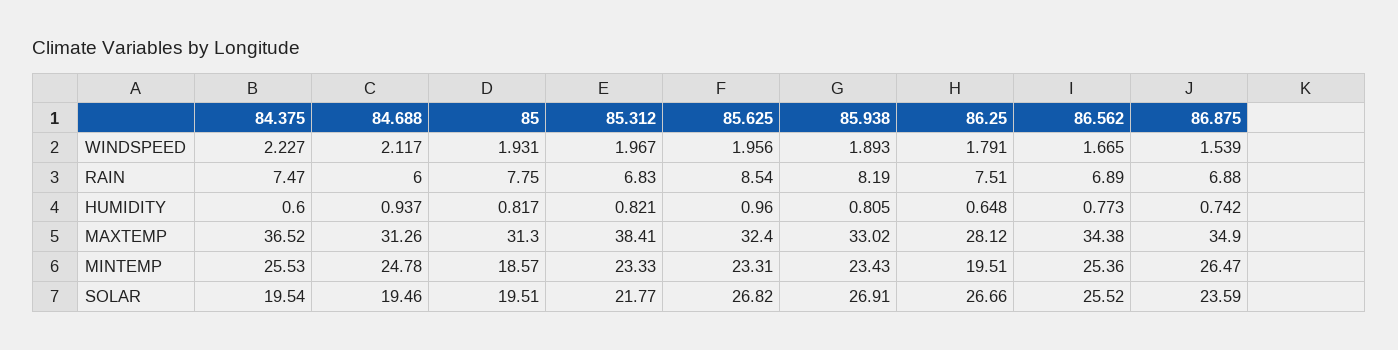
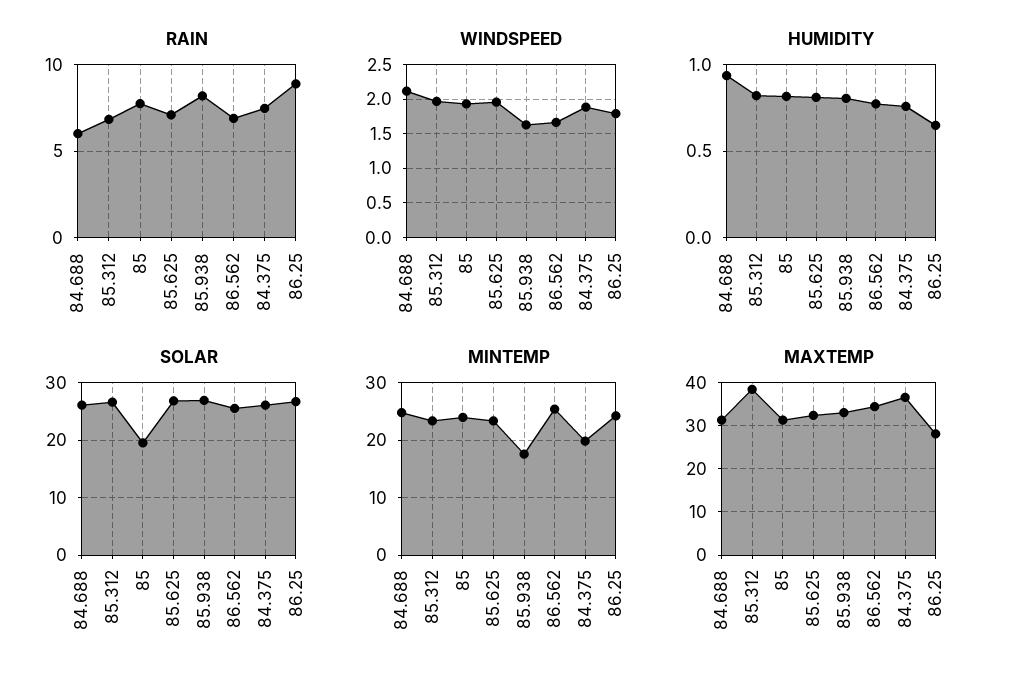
  {
    "WINDSPEED": {
-     "84.375": 2.227,
+     "84.375": 1.9,
      "84.688": 2.117,
      "85": 1.931,
      "85.312": 1.967,
      "85.625": 1.956,
-     "85.938": 1.893,
+     "85.938": 1.6,
      "86.25": 1.791,
-     "86.562": 1.665,
+     "86.562": 1.665
-     "86.875": 1.539
    },
    "RAIN": {
      "84.375": 7.47,
      "84.688": 6,
      "85": 7.75,
      "85.312": 6.83,
-     "85.625": 8.54,
+     "85.625": 7,
      "85.938": 8.19,
-     "86.25": 7.51,
+     "86.25": 9,
-     "86.562": 6.89,
+     "86.562": 6.89
-     "86.875": 6.88
    },
    "HUMIDITY": {
-     "84.375": 0.6,
+     "84.375": 0.75,
      "84.688": 0.937,
      "85": 0.817,
      "85.312": 0.821,
-     "85.625": 0.96,
+     "85.625": 0.8,
      "85.938": 0.805,
      "86.25": 0.648,
-     "86.562": 0.773,
+     "86.562": 0.773
-     "86.875": 0.742
    },
    "MAXTEMP": {
      "84.375": 36.52,
      "84.688": 31.26,
      "85": 31.3,
      "85.312": 38.41,
      "85.625": 32.4,
      "85.938": 33.02,
      "86.25": 28.12,
-     "86.562": 34.38,
+     "86.562": 34.38
-     "86.875": 34.9
    },
    "MINTEMP": {
-     "84.375": 25.53,
+     "84.375": 20,
      "84.688": 24.78,
-     "85": 18.57,
+     "85": 24,
      "85.312": 23.33,
      "85.625": 23.31,
-     "85.938": 23.43,
+     "85.938": 18,
-     "86.25": 19.51,
+     "86.25": 24,
-     "86.562": 25.36,
+     "86.562": 25.36
-     "86.875": 26.47
    },
    "SOLAR": {
-     "84.375": 19.54,
+     "84.375": 26,
-     "84.688": 19.46,
+     "84.688": 26,
      "85": 19.51,
-     "85.312": 21.77,
+     "85.312": 26,
      "85.625": 26.82,
      "85.938": 26.91,
      "86.25": 26.66,
-     "86.562": 25.52,
+     "86.562": 25.52
-     "86.875": 23.59
    }
  }

